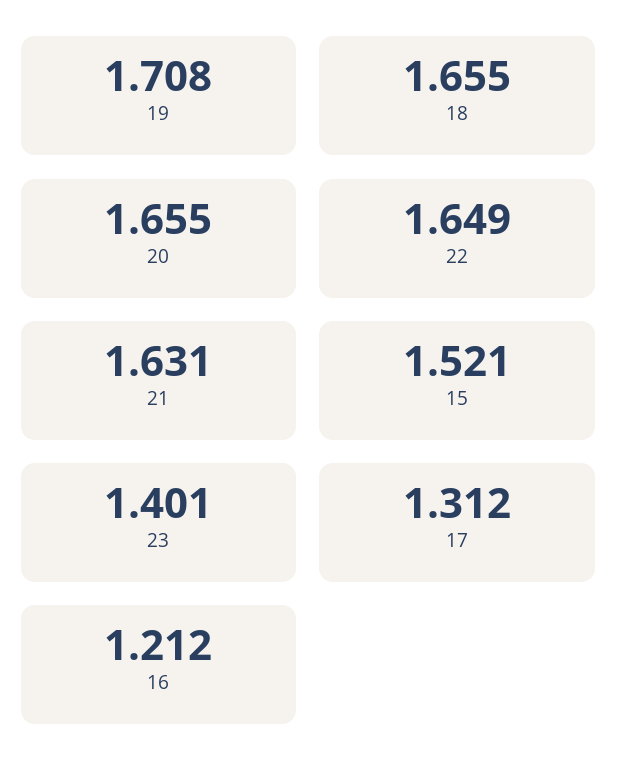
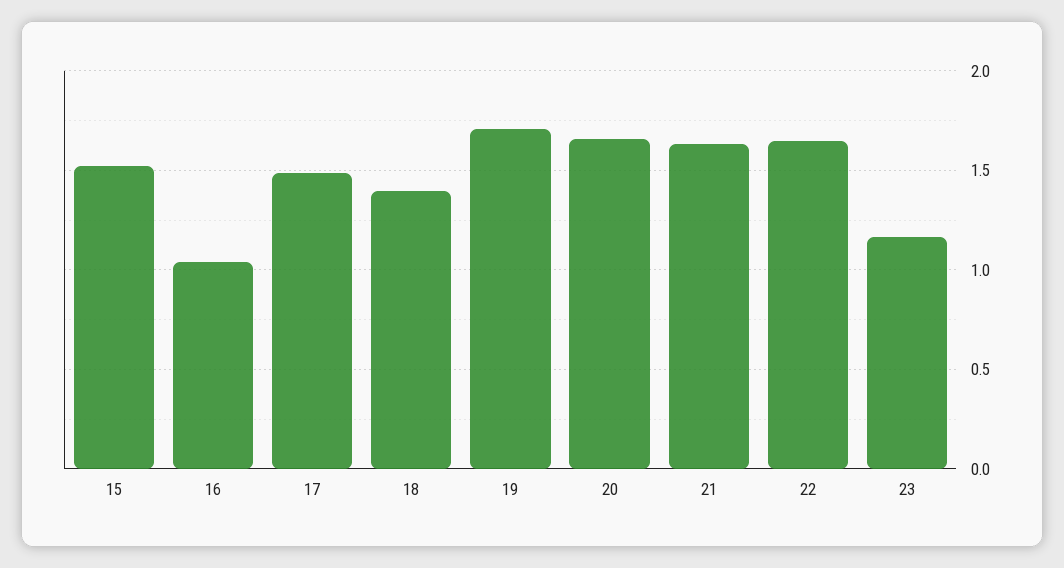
  {
    "19": 1.708,
-   "18": 1.655,
+   "18": 1.4,
    "20": 1.655,
    "22": 1.649,
    "21": 1.631,
    "15": 1.521,
-   "23": 1.401,
+   "23": 1.15,
-   "17": 1.312,
+   "17": 1.5,
-   "16": 1.212
+   "16": 1.05
  }

